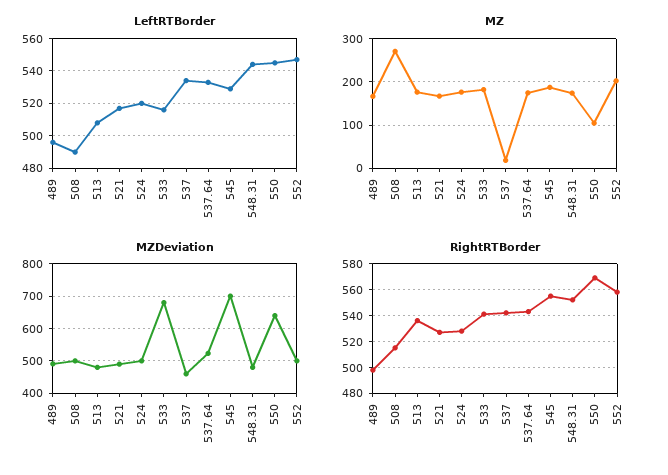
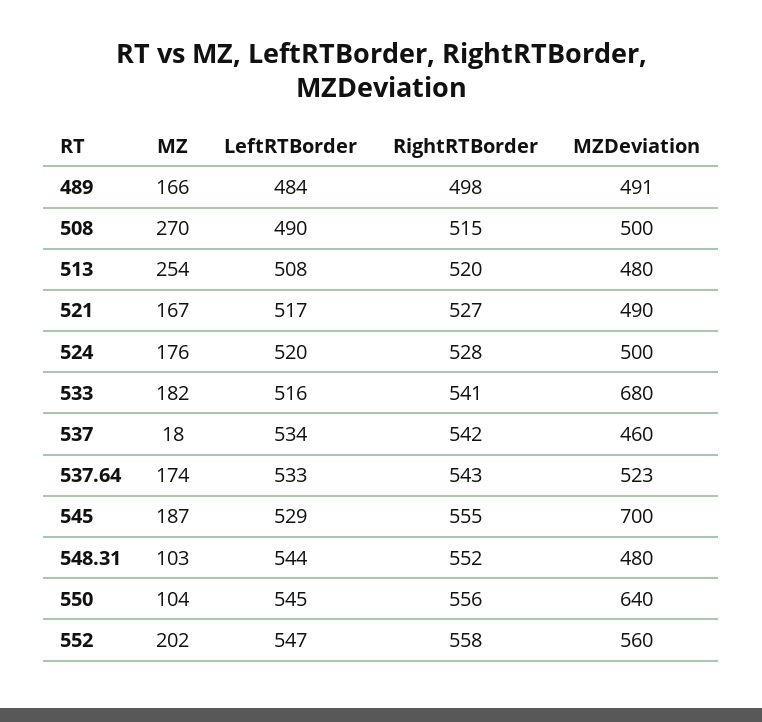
  {
    "LeftRTBorder": {
-     "489": 495,
+     "489": 484,
      "508": 490,
      "513": 508,
      "521": 517,
      "524": 520,
      "533": 516,
      "537": 534,
      "537.64": 533,
      "545": 529,
      "548.31": 544,
      "550": 545,
      "552": 547
    },
    "MZ": {
      "489": 166,
      "508": 270,
-     "513": 180,
+     "513": 254,
      "521": 167,
      "524": 176,
      "533": 182,
      "537": 18,
      "537.64": 174,
      "545": 187,
-     "548.31": 180,
+     "548.31": 103,
      "550": 104,
      "552": 202
    },
    "MZDeviation": {
      "489": 491,
      "508": 500,
      "513": 480,
      "521": 490,
      "524": 500,
      "533": 680,
      "537": 460,
      "537.64": 523,
      "545": 700,
      "548.31": 480,
      "550": 640,
-     "552": 500
+     "552": 560
    },
    "RightRTBorder": {
      "489": 498,
      "508": 515,
-     "513": 535,
+     "513": 520,
      "521": 527,
      "524": 528,
      "533": 541,
      "537": 542,
      "537.64": 543,
      "545": 555,
      "548.31": 552,
-     "550": 570,
+     "550": 556,
      "552": 558
    }
  }

